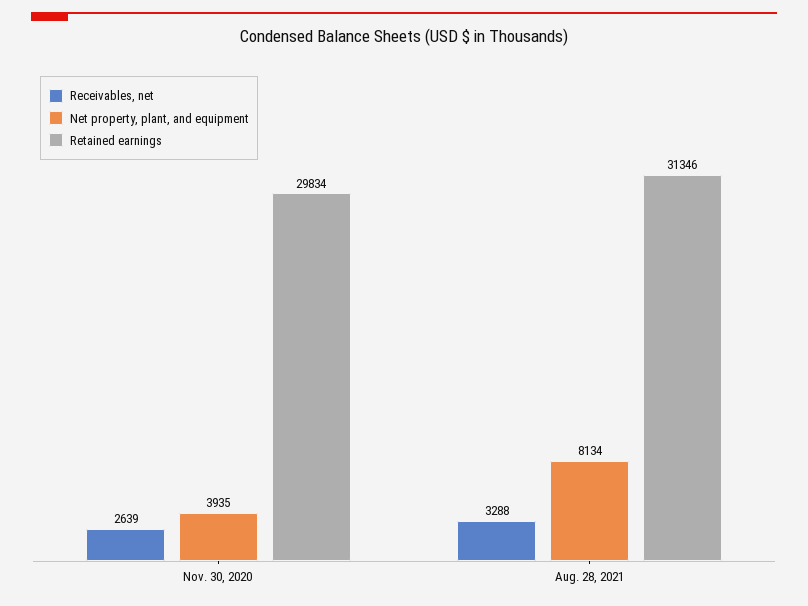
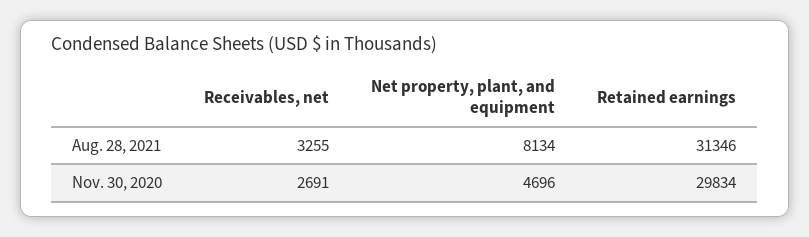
  {
    "Receivables, net": {
-     "Nov. 30, 2020": 2639,
+     "Nov. 30, 2020": 2691,
-     "Aug. 28, 2021": 3288
+     "Aug. 28, 2021": 3255
    },
    "Net property, plant, and equipment": {
-     "Nov. 30, 2020": 3935,
+     "Nov. 30, 2020": 4696,
      "Aug. 28, 2021": 8134
    },
    "Retained earnings": {
      "Nov. 30, 2020": 29834,
      "Aug. 28, 2021": 31346
    }
  }

